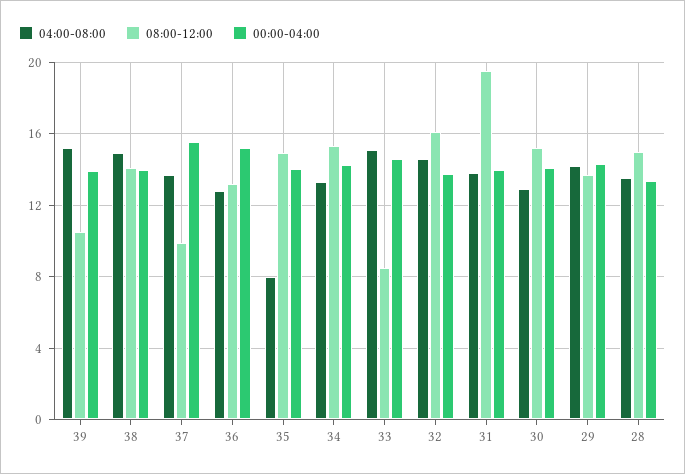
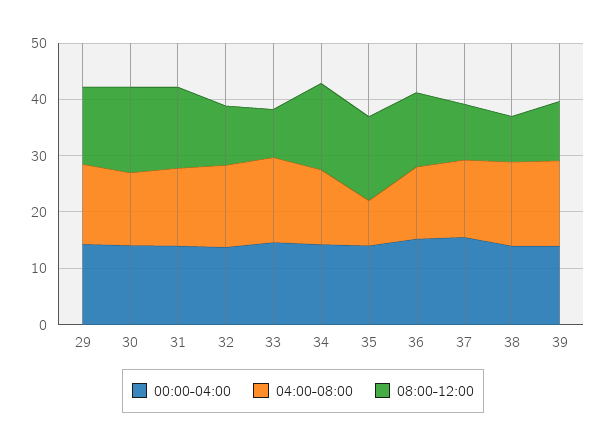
  {
    "04:00-08:00": {
      "39": 15,
      "38": 15,
      "37": 13.5,
      "36": 13,
      "35": 8,
      "34": 13.5,
      "33": 15,
      "32": 14.5,
      "31": 14,
      "30": 13,
-     "29": 14,
+     "29": 14
-     "28": 13.5
    },
    "08:00-12:00": {
      "39": 10.5,
-     "38": 14,
+     "38": 8,
      "37": 10,
      "36": 13,
      "35": 15,
      "34": 15.5,
      "33": 8.5,
-     "32": 16,
+     "32": 10,
-     "31": 19.5,
+     "31": 14,
      "30": 15,
-     "29": 13.5,
+     "29": 13.5
-     "28": 15
    },
    "00:00-04:00": {
      "39": 14,
      "38": 14,
      "37": 15.5,
      "36": 15,
      "35": 14,
      "34": 14,
      "33": 14.5,
      "32": 13.5,
      "31": 14,
      "30": 14,
-     "29": 14.5,
+     "29": 14.5
-     "28": 13.5
    }
  }

